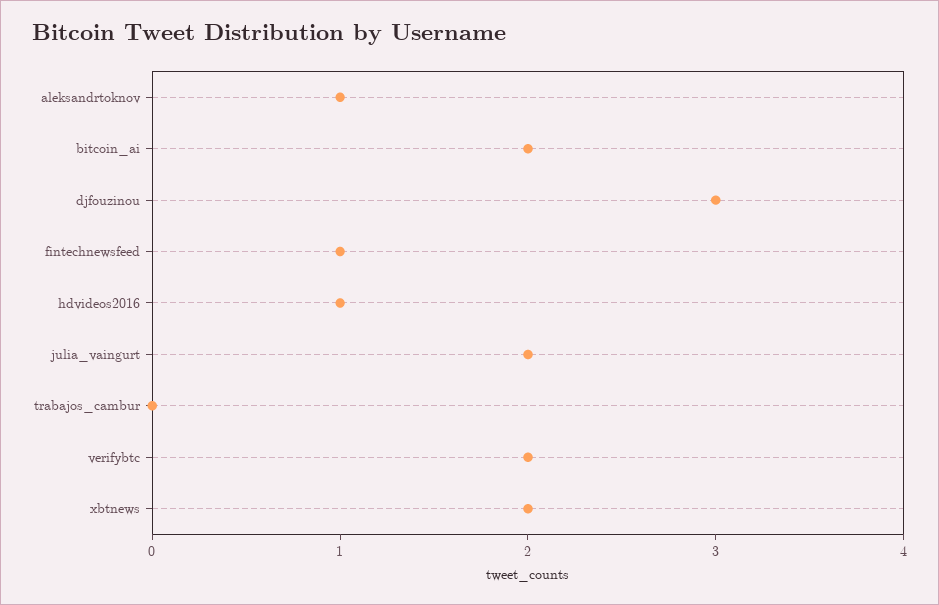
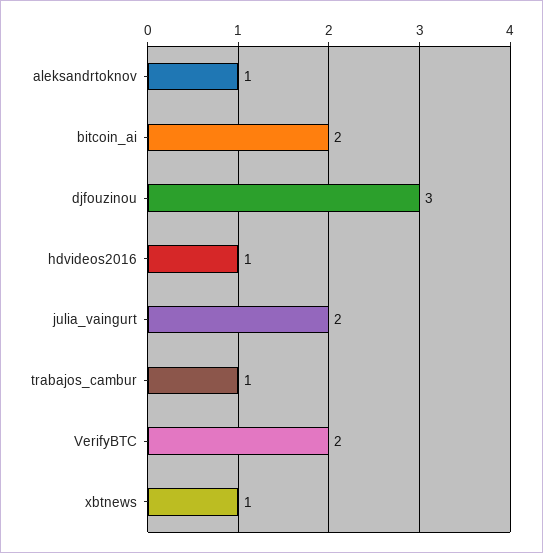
  {
    "aleksandrtoknov": 1,
    "bitcoin_ai": 2,
    "djfouzinou": 3,
-   "fintechnewsfeed": 1,
    "hdvideos2016": 1,
    "julia_vaingurt": 2,
-   "trabajos_cambur": 0,
+   "trabajos_cambur": 1,
    "verifybtc": 2,
-   "xbtnews": 2
+   "xbtnews": 1
  }

